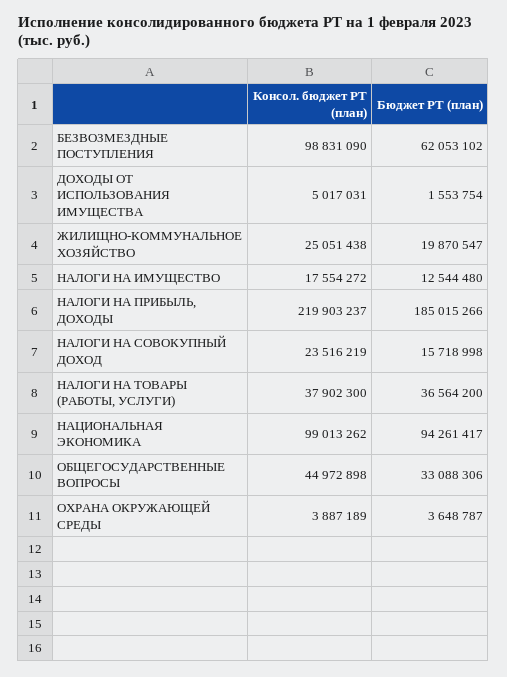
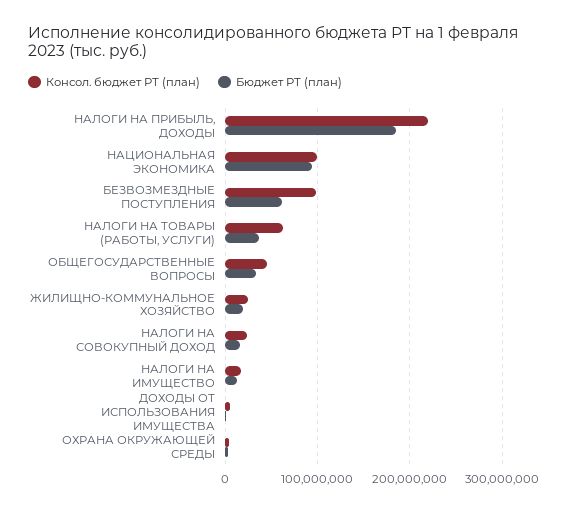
  {
    "Консол. бюджет РТ (план)": {
      "БЕЗВОЗМЕЗДНЫЕ ПОСТУПЛЕНИЯ": 98831090,
      "ДОХОДЫ ОТ ИСПОЛЬЗОВАНИЯ ИМУЩЕСТВА": 5017031,
      "ЖИЛИЩНО-КОММУНАЛЬНОЕ ХОЗЯЙСТВО": 25051438,
      "НАЛОГИ НА ИМУЩЕСТВО": 17554272,
      "НАЛОГИ НА ПРИБЫЛЬ, ДОХОДЫ": 219903237,
      "НАЛОГИ НА СОВОКУПНЫЙ ДОХОД": 23516219,
-     "НАЛОГИ НА ТОВАРЫ (РАБОТЫ, УСЛУГИ)": 37902300,
+     "НАЛОГИ НА ТОВАРЫ (РАБОТЫ, УСЛУГИ)": 60000000,
      "НАЦИОНАЛЬНАЯ ЭКОНОМИКА": 99013262,
      "ОБЩЕГОСУДАРСТВЕННЫЕ ВОПРОСЫ": 44972898,
      "ОХРАНА ОКРУЖАЮЩЕЙ СРЕДЫ": 3887189
    },
    "Бюджет РТ (план)": {
      "БЕЗВОЗМЕЗДНЫЕ ПОСТУПЛЕНИЯ": 62053102,
      "ДОХОДЫ ОТ ИСПОЛЬЗОВАНИЯ ИМУЩЕСТВА": 1553754,
      "ЖИЛИЩНО-КОММУНАЛЬНОЕ ХОЗЯЙСТВО": 19870547,
      "НАЛОГИ НА ИМУЩЕСТВО": 12544480,
      "НАЛОГИ НА ПРИБЫЛЬ, ДОХОДЫ": 185015266,
      "НАЛОГИ НА СОВОКУПНЫЙ ДОХОД": 15718998,
      "НАЛОГИ НА ТОВАРЫ (РАБОТЫ, УСЛУГИ)": 36564200,
      "НАЦИОНАЛЬНАЯ ЭКОНОМИКА": 94261417,
      "ОБЩЕГОСУДАРСТВЕННЫЕ ВОПРОСЫ": 33088306,
      "ОХРАНА ОКРУЖАЮЩЕЙ СРЕДЫ": 3648787
    }
  }

